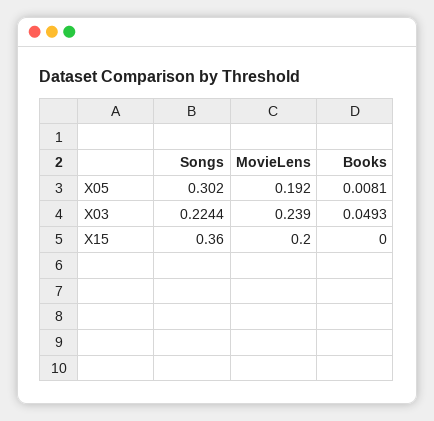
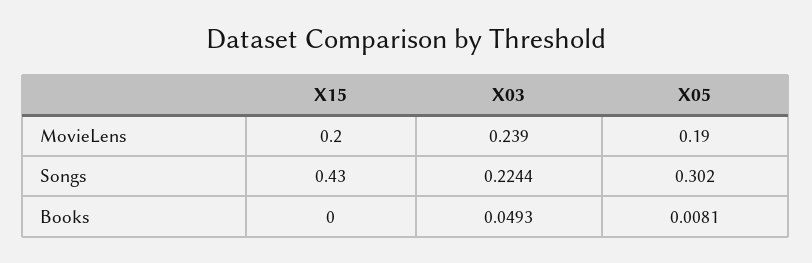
  {
    "Songs": {
      "X05": 0.302,
      "X03": 0.2244,
-     "X15": 0.36
+     "X15": 0.43
    },
    "MovieLens": {
-     "X05": 0.192,
+     "X05": 0.19,
      "X03": 0.239,
      "X15": 0.2
    },
    "Books": {
      "X05": 0.0081,
      "X03": 0.0493,
      "X15": 0
    }
  }

